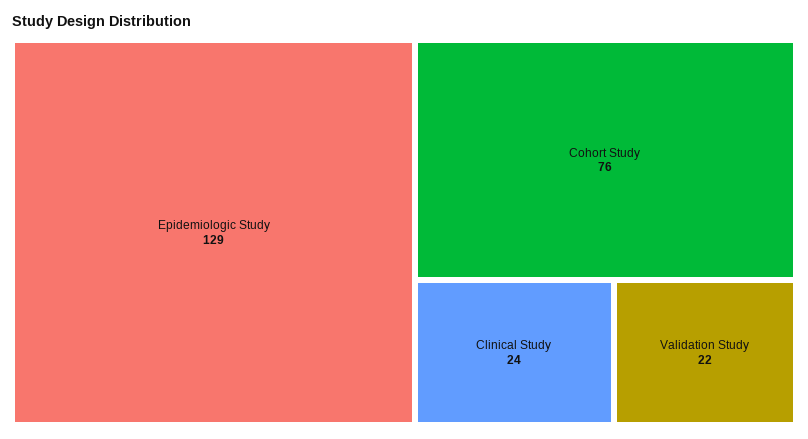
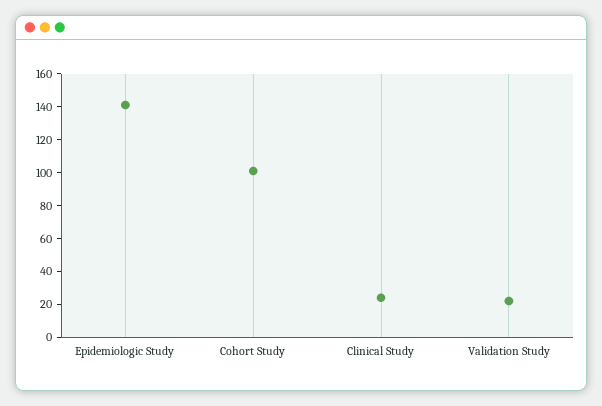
  {
-   "Epidemiologic Study": 129,
+   "Epidemiologic Study": 140,
-   "Cohort Study": 76,
+   "Cohort Study": 100,
    "Clinical Study": 24,
    "Validation Study": 22
  }

